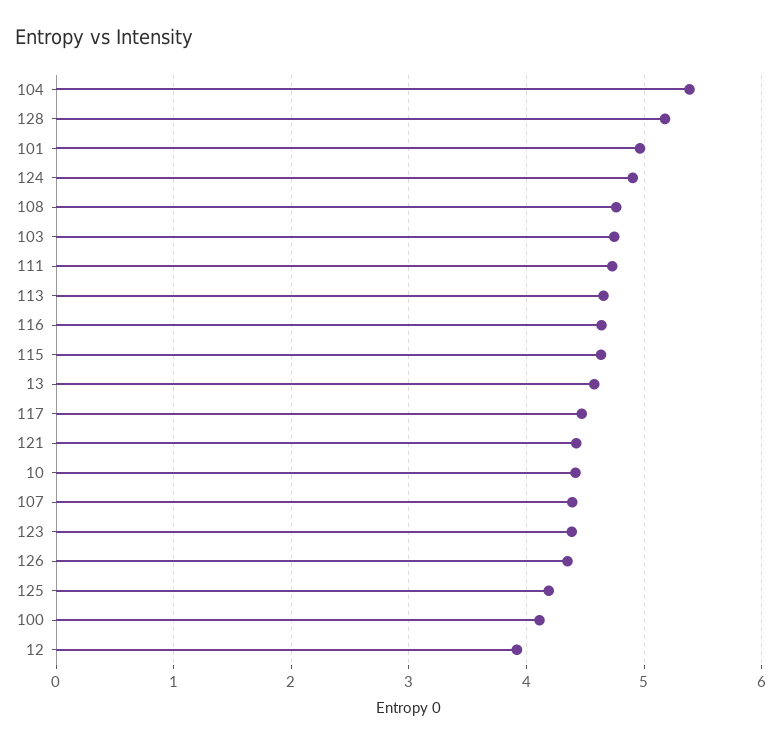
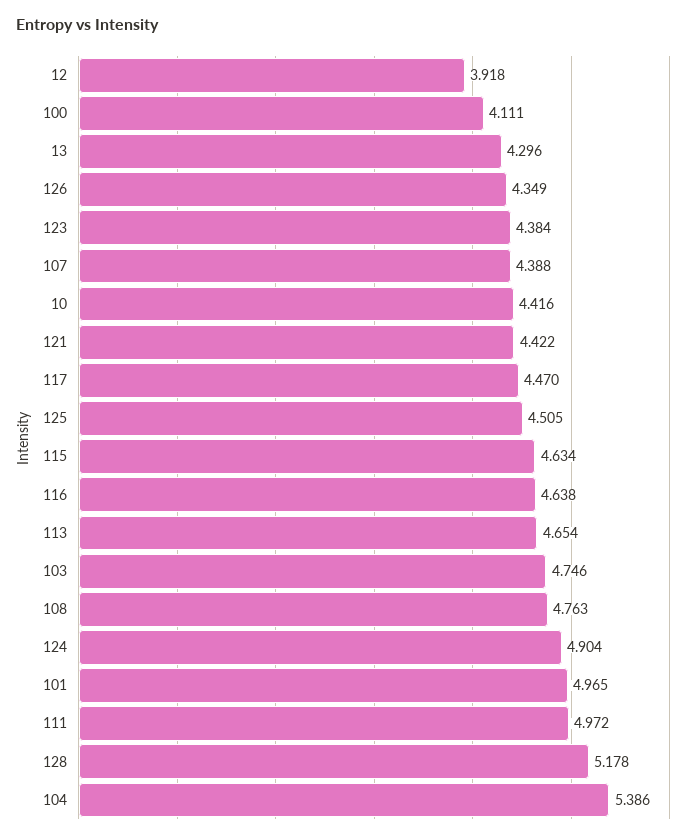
  {
    "104": 5.386,
    "128": 5.178,
    "101": 4.965,
    "124": 4.904,
    "108": 4.763,
    "103": 4.746,
-   "111": 4.7,
+   "111": 4.972,
    "113": 4.654,
    "116": 4.638,
    "115": 4.634,
-   "13": 4.6,
+   "13": 4.296,
    "117": 4.47,
    "121": 4.422,
    "10": 4.416,
    "107": 4.388,
    "123": 4.384,
    "126": 4.349,
-   "125": 4.2,
+   "125": 4.505,
    "100": 4.111,
    "12": 3.918
  }

